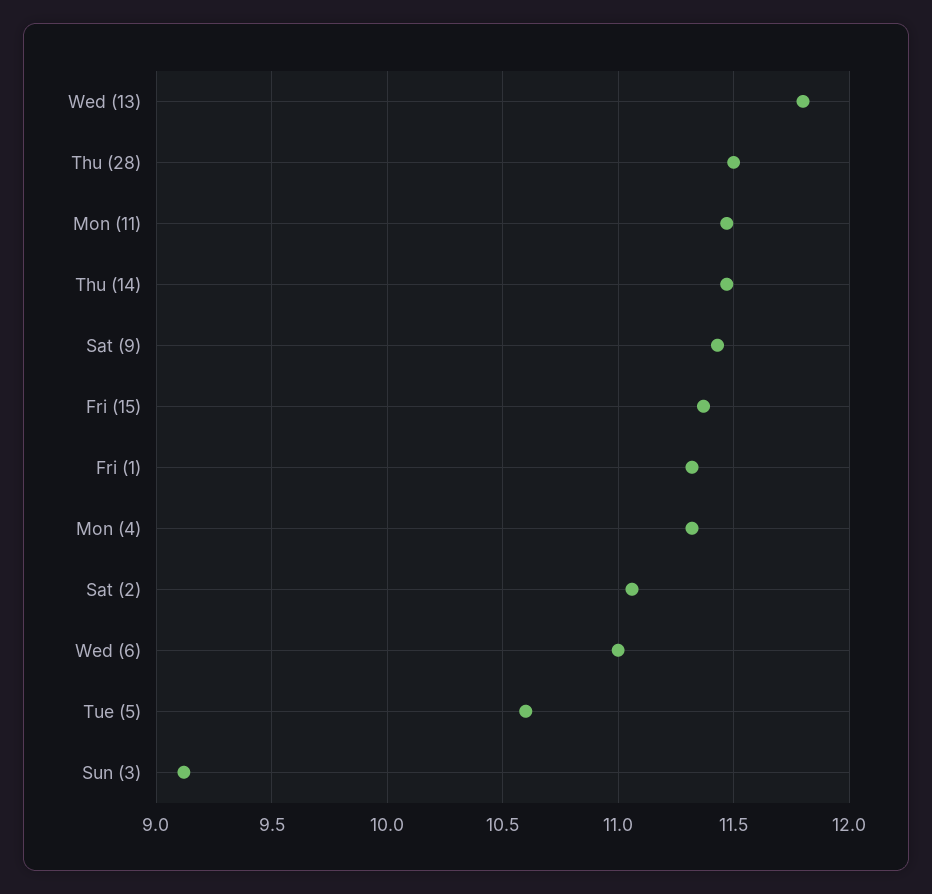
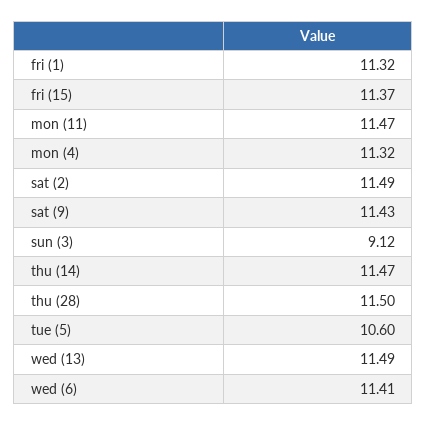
  {
-   "Wed (13)": 11.8,
+   "Wed (13)": 11.49,
    "Thu (28)": 11.5,
    "Mon (11)": 11.47,
    "Thu (14)": 11.47,
    "Sat (9)": 11.43,
    "Fri (15)": 11.37,
    "Fri (1)": 11.32,
    "Mon (4)": 11.32,
-   "Sat (2)": 11.05,
+   "Sat (2)": 11.49,
-   "Wed (6)": 11,
+   "Wed (6)": 11.41,
    "Tue (5)": 10.6,
    "Sun (3)": 9.12
  }

